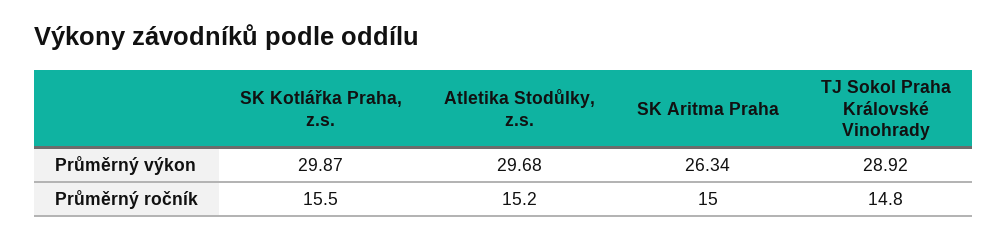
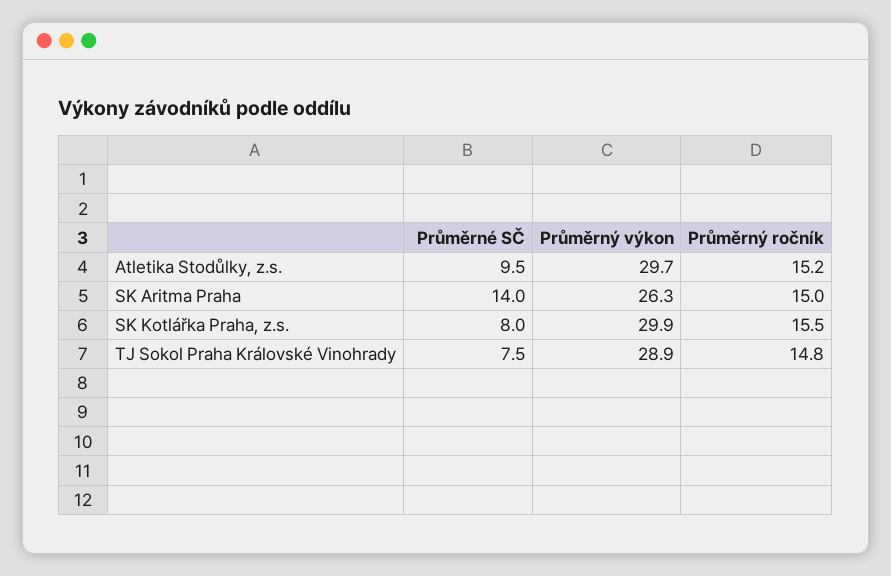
  {
    "SK Kotlářka Praha, z.s.": {
      "Průměrný výkon": 29.87,
-     "Průměrný ročník": 15.5
+     "Průměrný ročník": 15.5,
+     "Průměrné SČ": 8
    },
    "Atletika Stodůlky, z.s.": {
      "Průměrný výkon": 29.68,
-     "Průměrný ročník": 15.2
+     "Průměrný ročník": 15.2,
+     "Průměrné SČ": 9.5
    },
    "SK Aritma Praha": {
      "Průměrný výkon": 26.34,
-     "Průměrný ročník": 15
+     "Průměrný ročník": 15,
+     "Průměrné SČ": 14
    },
    "TJ Sokol Praha Královské Vinohrady": {
      "Průměrný výkon": 28.92,
-     "Průměrný ročník": 14.8
+     "Průměrný ročník": 14.8,
+     "Průměrné SČ": 7.5
    }
  }

